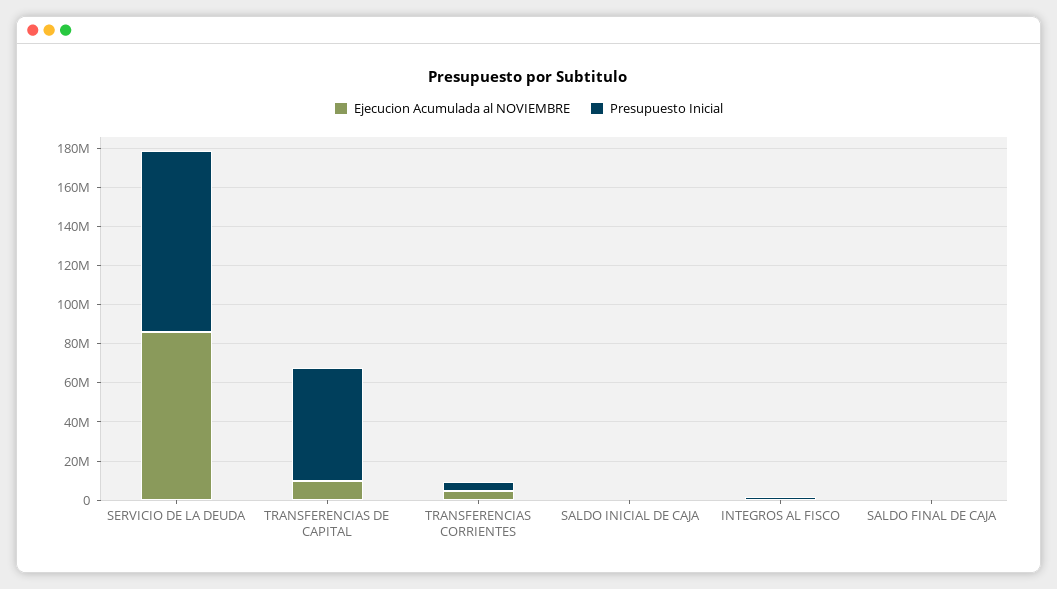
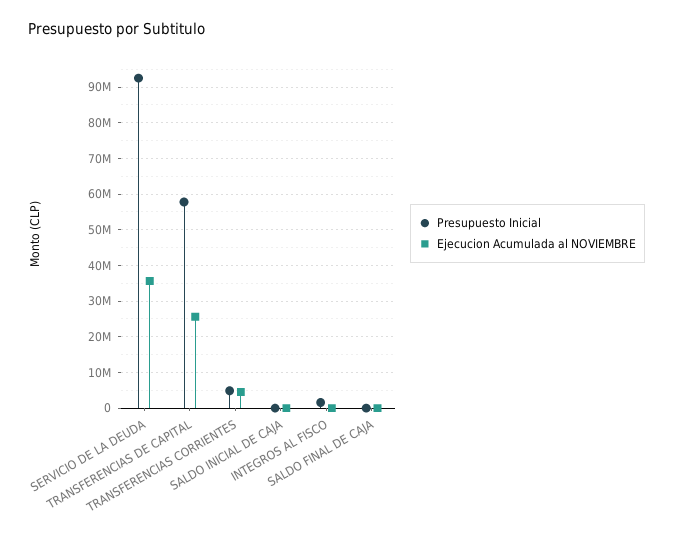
  {
    "Ejecucion Acumulada al NOVIEMBRE": {
-     "SERVICIO DE LA DEUDA": 85000000,
+     "SERVICIO DE LA DEUDA": 36000000,
-     "TRANSFERENCIAS DE CAPITAL": 10000000,
+     "TRANSFERENCIAS DE CAPITAL": 26000000,
      "TRANSFERENCIAS CORRIENTES": 4000000,
      "SALDO INICIAL DE CAJA": 0,
      "INTEGROS AL FISCO": 0,
      "SALDO FINAL DE CAJA": 0
    },
    "Presupuesto Inicial": {
      "SERVICIO DE LA DEUDA": 92000000,
      "TRANSFERENCIAS DE CAPITAL": 58000000,
      "TRANSFERENCIAS CORRIENTES": 4000000,
      "SALDO INICIAL DE CAJA": 0,
      "INTEGROS AL FISCO": 2000000,
      "SALDO FINAL DE CAJA": 0
    }
  }

